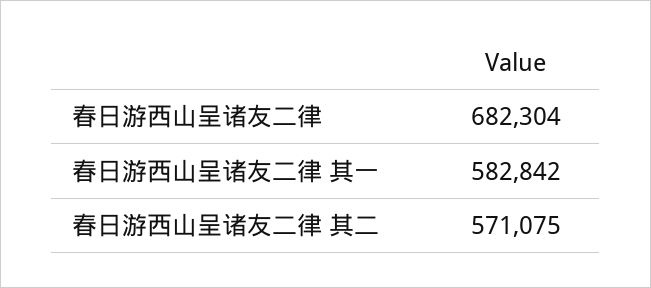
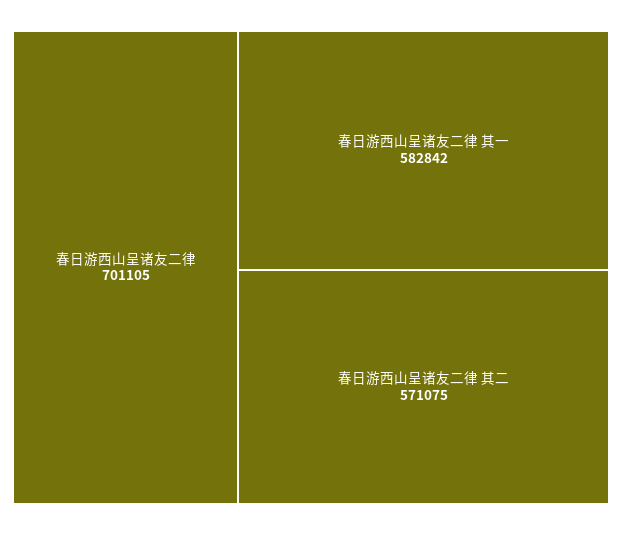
  {
-   "春日游西山呈诸友二律": 682304,
+   "春日游西山呈诸友二律": 701105,
    "春日游西山呈诸友二律 其一": 582842,
    "春日游西山呈诸友二律 其二": 571075
  }

